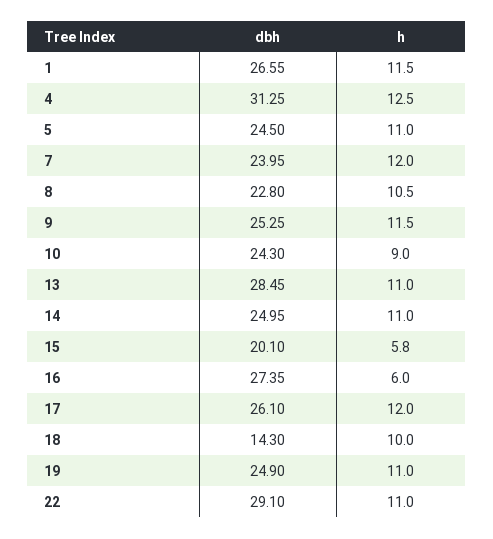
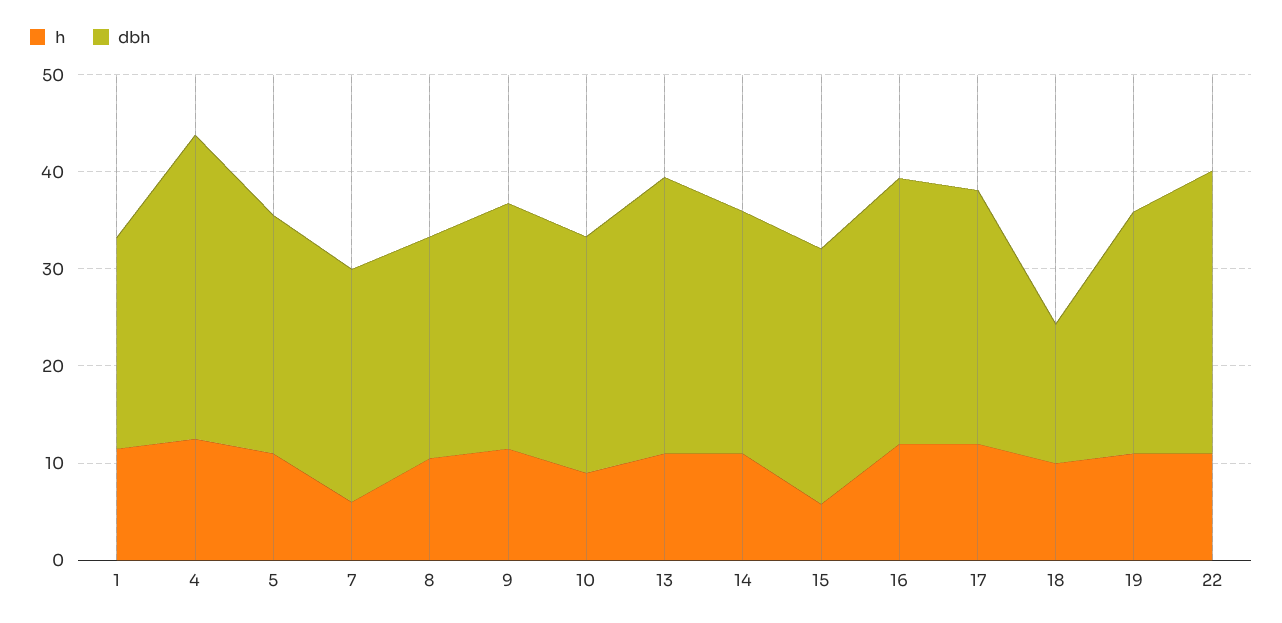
  {
    "dbh": {
-     "1": 26.55,
+     "1": 22,
      "4": 31.25,
      "5": 24.5,
      "7": 23.95,
      "8": 22.8,
      "9": 25.25,
      "10": 24.3,
      "13": 28.45,
      "14": 24.95,
-     "15": 20.1,
+     "15": 26,
      "16": 27.35,
      "17": 26.1,
      "18": 14.3,
      "19": 24.9,
      "22": 29.1
    },
    "h": {
      "1": 11.5,
      "4": 12.5,
      "5": 11,
-     "7": 12,
+     "7": 6,
      "8": 10.5,
      "9": 11.5,
      "10": 9,
      "13": 11,
      "14": 11,
      "15": 5.8,
-     "16": 6,
+     "16": 12,
      "17": 12,
      "18": 10,
      "19": 11,
      "22": 11
    }
  }

